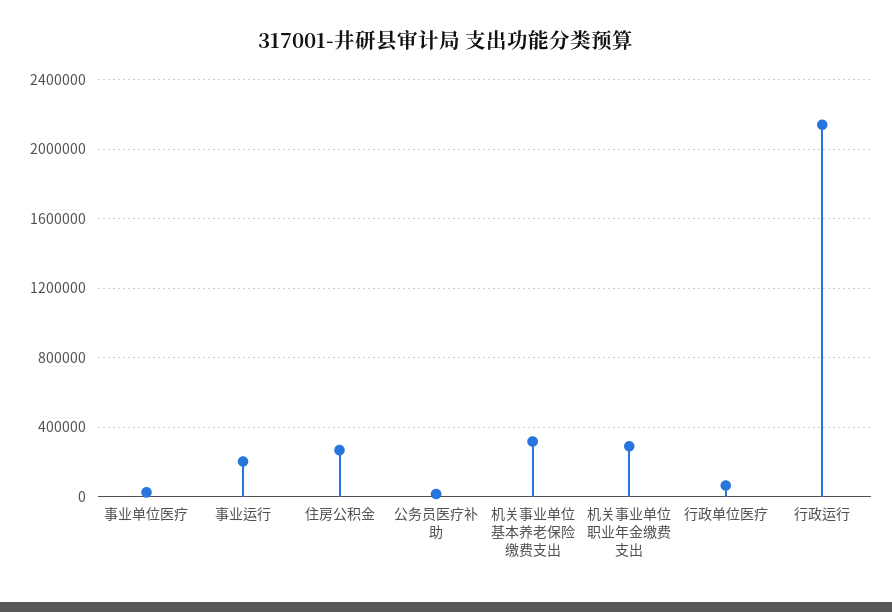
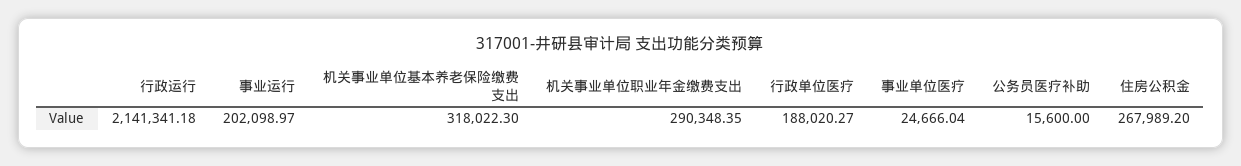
  {
    "事业单位医疗": 24666.04,
    "事业运行": 202098.97,
    "住房公积金": 267989.2,
    "公务员医疗补助": 15600,
    "机关事业单位基本养老保险缴费支出": 318022.3,
    "机关事业单位职业年金缴费支出": 290348.35,
-   "行政单位医疗": 50000,
+   "行政单位医疗": 188020.27,
    "行政运行": 2141341.18
  }

